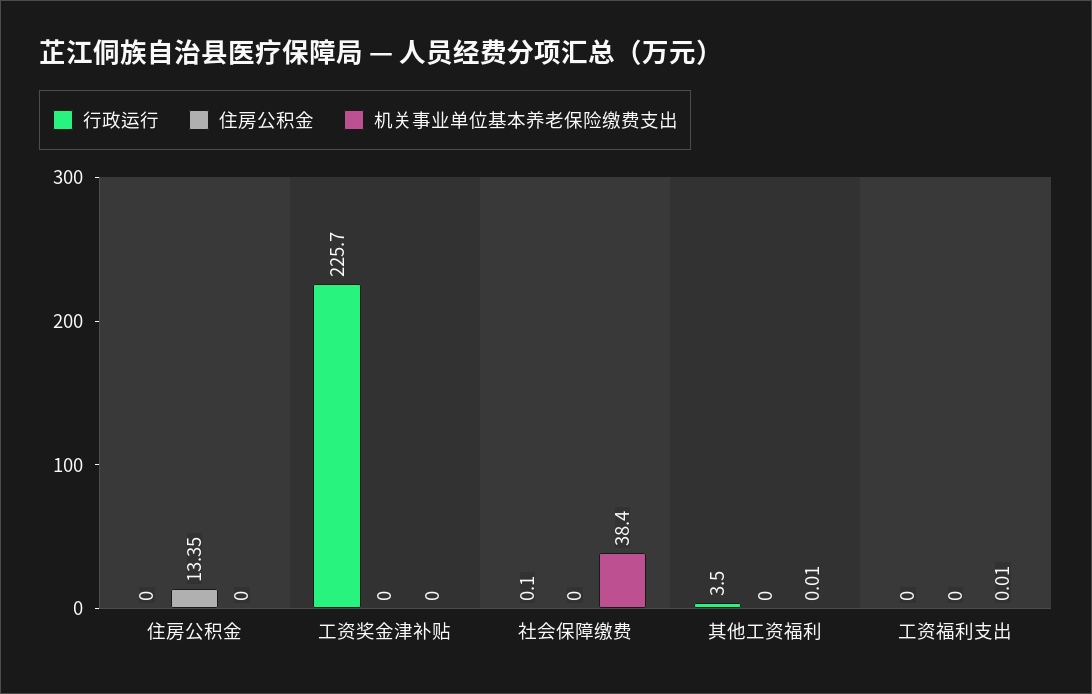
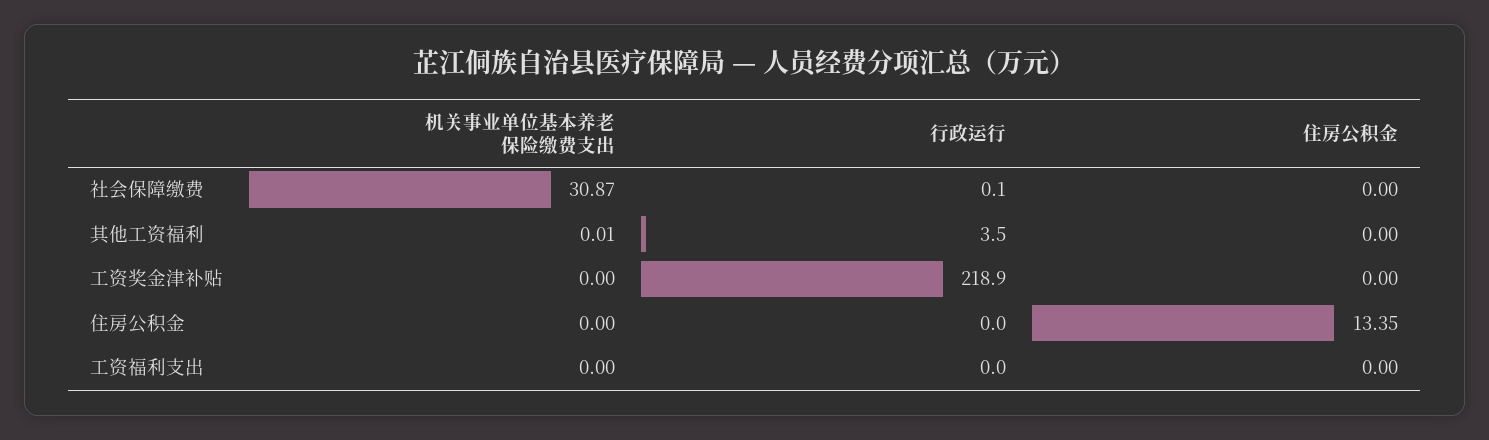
  {
    "行政运行": {
      "住房公积金": 0,
-     "工资奖金津补贴": 225.7,
+     "工资奖金津补贴": 218.9,
      "社会保障缴费": 0.1,
      "其他工资福利": 3.5,
      "工资福利支出": 0
    },
    "住房公积金": {
      "住房公积金": 13.35,
      "工资奖金津补贴": 0,
      "社会保障缴费": 0,
      "其他工资福利": 0,
      "工资福利支出": 0
    },
    "机关事业单位基本养老保险缴费支出": {
      "住房公积金": 0,
      "工资奖金津补贴": 0,
-     "社会保障缴费": 38.4,
+     "社会保障缴费": 30.87,
      "其他工资福利": 0.01,
-     "工资福利支出": 0.01
+     "工资福利支出": 0
    }
  }

